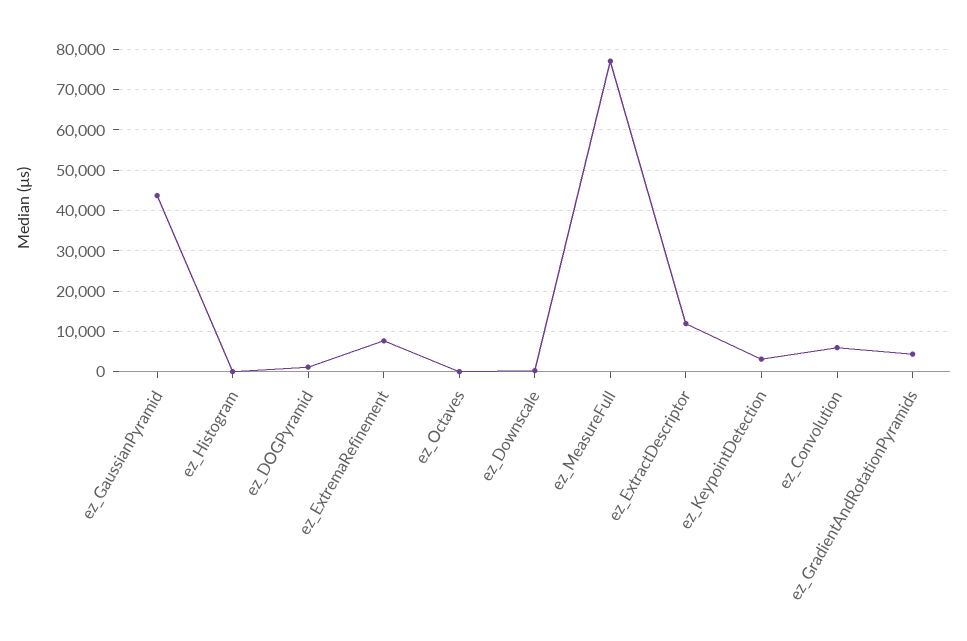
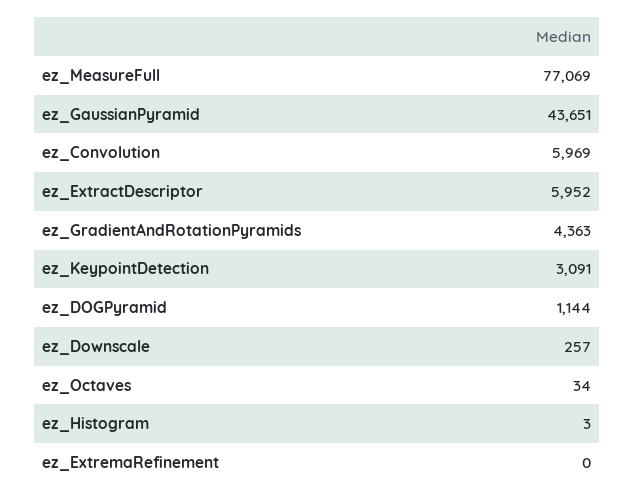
  {
    "ez_GaussianPyramid": 43651,
    "ez_Histogram": 3,
    "ez_DOGPyramid": 1144,
-   "ez_ExtremaRefinement": 8000,
+   "ez_ExtremaRefinement": 0,
    "ez_Octaves": 34,
    "ez_Downscale": 257,
    "ez_MeasureFull": 77069,
-   "ez_ExtractDescriptor": 12000,
+   "ez_ExtractDescriptor": 5952,
    "ez_KeypointDetection": 3091,
    "ez_Convolution": 5969,
    "ez_GradientAndRotationPyramids": 4363
  }

